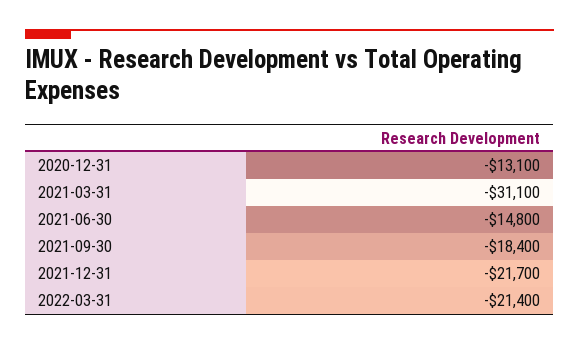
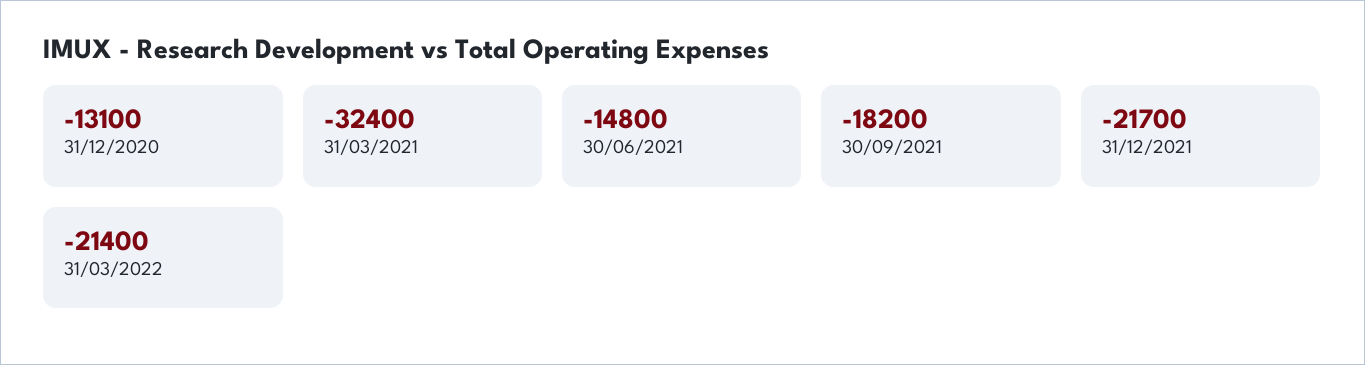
  {
    "2020-12-31": -13100,
-   "2021-03-31": -31100,
+   "2021-03-31": -32400,
    "2021-06-30": -14800,
-   "2021-09-30": -18400,
+   "2021-09-30": -18200,
    "2021-12-31": -21700,
    "2022-03-31": -21400
  }

